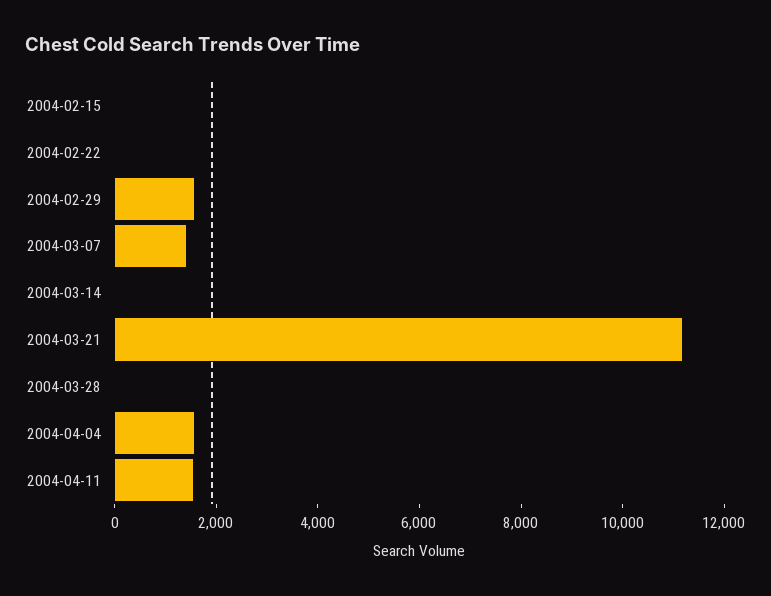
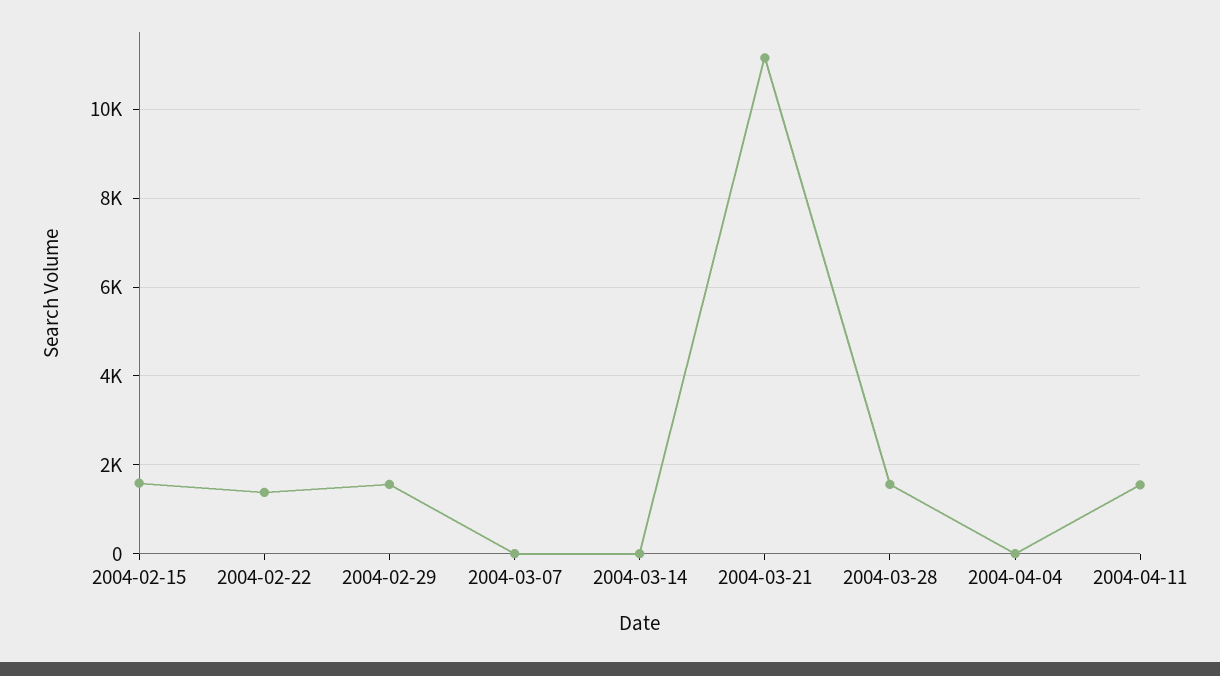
  {
-   "2004-02-15": 0,
+   "2004-02-15": 1600,
-   "2004-02-22": 0,
+   "2004-02-22": 1400,
    "2004-02-29": 1600,
-   "2004-03-07": 1500,
+   "2004-03-07": 0,
    "2004-03-14": 0,
    "2004-03-21": 11200,
-   "2004-03-28": 0,
+   "2004-03-28": 1600,
-   "2004-04-04": 1500,
+   "2004-04-04": 0,
    "2004-04-11": 1600
  }

